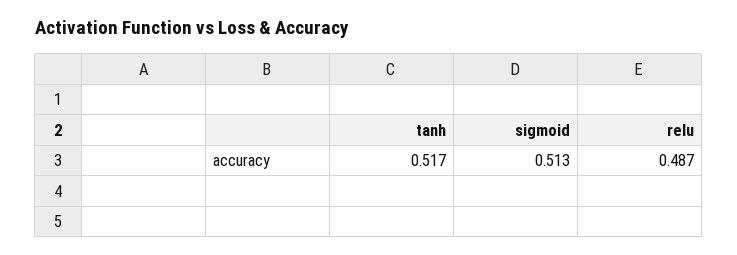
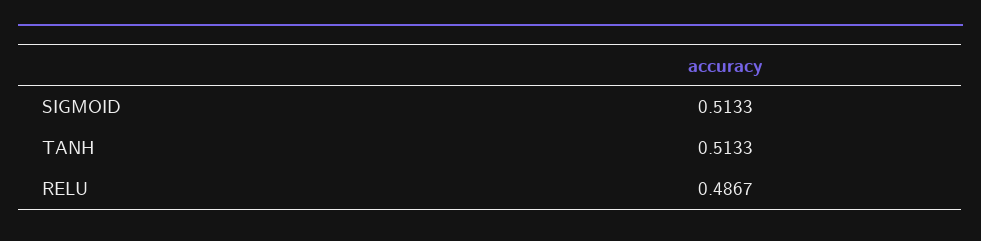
  {
-   "tanh": 0.517,
+   "tanh": 0.5133,
    "sigmoid": 0.5133,
    "relu": 0.4867
  }

